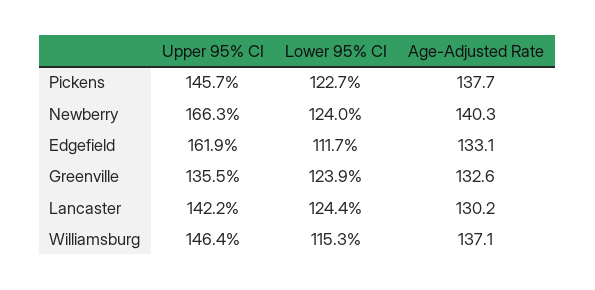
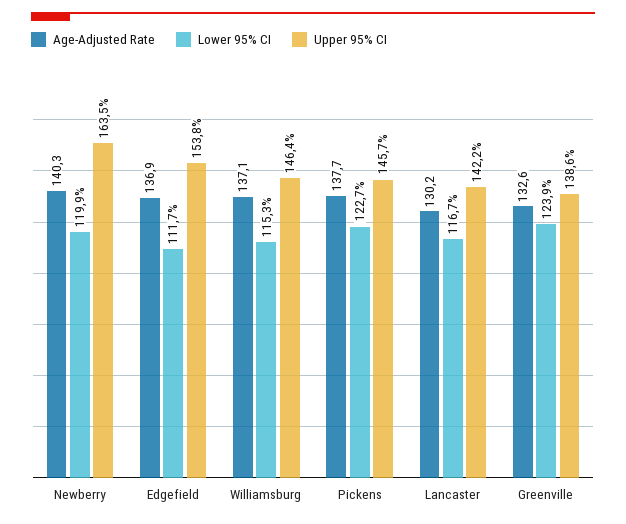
  {
    "Upper 95% CI": {
      "Pickens": 145.7,
-     "Newberry": 166.3,
+     "Newberry": 163.5,
-     "Edgefield": 161.9,
+     "Edgefield": 153.8,
-     "Greenville": 135.5,
+     "Greenville": 138.6,
      "Lancaster": 142.2,
      "Williamsburg": 146.4
    },
    "Lower 95% CI": {
      "Pickens": 122.7,
-     "Newberry": 124,
+     "Newberry": 119.9,
      "Edgefield": 111.7,
      "Greenville": 123.9,
-     "Lancaster": 124.4,
+     "Lancaster": 116.7,
      "Williamsburg": 115.3
    },
    "Age-Adjusted Rate": {
      "Pickens": 137.7,
      "Newberry": 140.3,
-     "Edgefield": 133.1,
+     "Edgefield": 136.9,
      "Greenville": 132.6,
      "Lancaster": 130.2,
      "Williamsburg": 137.1
    }
  }

